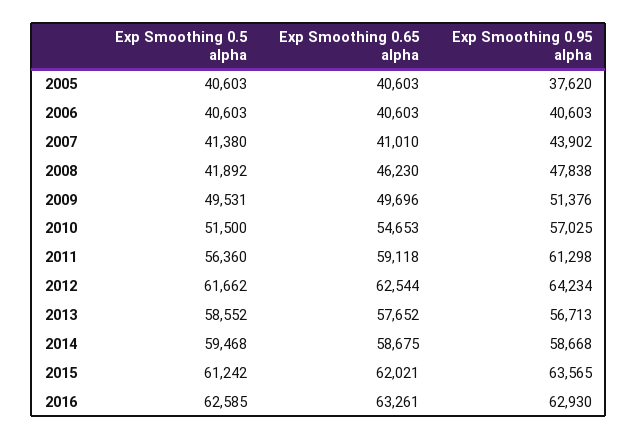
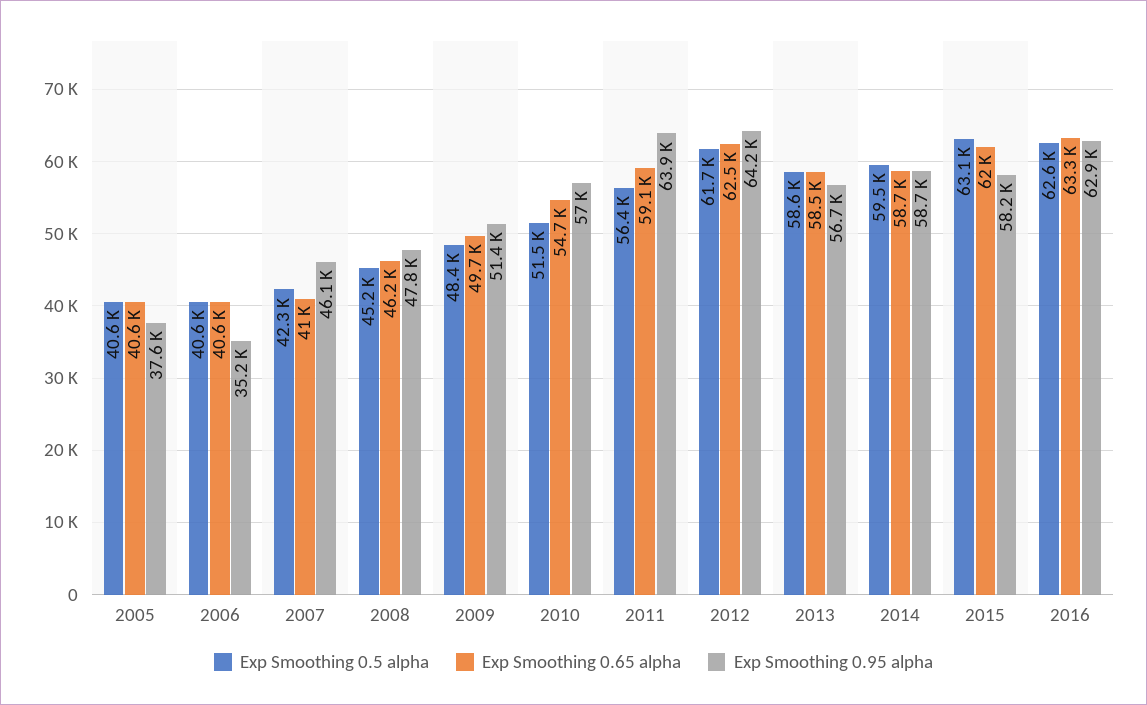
  {
    "Exp Smoothing 0.5 alpha": {
      "2005": 40603,
      "2006": 40603,
-     "2007": 41380,
+     "2007": 42300,
-     "2008": 41892,
+     "2008": 45200,
-     "2009": 49531,
+     "2009": 48400,
      "2010": 51500,
      "2011": 56360,
      "2012": 61662,
      "2013": 58552,
      "2014": 59468,
-     "2015": 61242,
+     "2015": 63100,
      "2016": 62585
    },
    "Exp Smoothing 0.65 alpha": {
      "2005": 40603,
      "2006": 40603,
      "2007": 41010,
      "2008": 46230,
      "2009": 49696,
      "2010": 54653,
      "2011": 59118,
      "2012": 62544,
-     "2013": 57652,
+     "2013": 58500,
      "2014": 58675,
      "2015": 62021,
      "2016": 63261
    },
    "Exp Smoothing 0.95 alpha": {
      "2005": 37620,
-     "2006": 40603,
+     "2006": 35200,
-     "2007": 43902,
+     "2007": 46100,
      "2008": 47838,
      "2009": 51376,
      "2010": 57025,
-     "2011": 61298,
+     "2011": 63900,
      "2012": 64234,
      "2013": 56713,
      "2014": 58668,
-     "2015": 63565,
+     "2015": 58200,
      "2016": 62930
    }
  }

